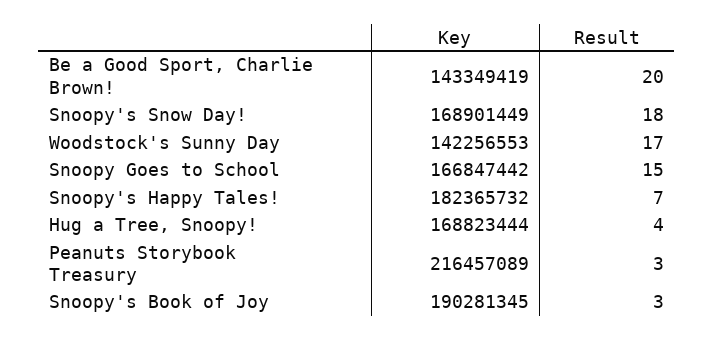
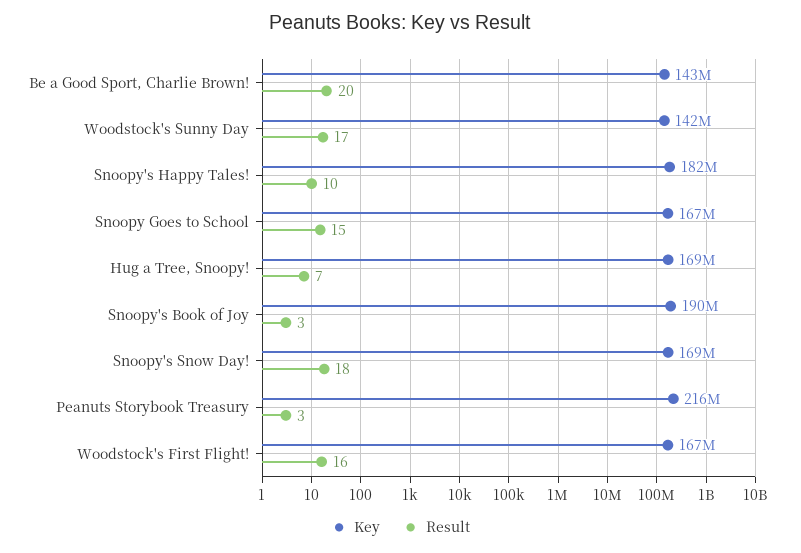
  {
    "Key": {
      "Be a Good Sport, Charlie Brown!": 143349419,
      "Snoopy's Snow Day!": 168901449,
      "Woodstock's Sunny Day": 142256553,
      "Snoopy Goes to School": 166847442,
      "Snoopy's Happy Tales!": 182365732,
      "Hug a Tree, Snoopy!": 168823444,
      "Peanuts Storybook Treasury": 216457089,
-     "Snoopy's Book of Joy": 190281345
+     "Snoopy's Book of Joy": 190281345,
+     "Woodstock's First Flight!": 167000000
    },
    "Result": {
      "Be a Good Sport, Charlie Brown!": 20,
      "Snoopy's Snow Day!": 18,
      "Woodstock's Sunny Day": 17,
      "Snoopy Goes to School": 15,
-     "Snoopy's Happy Tales!": 7,
+     "Snoopy's Happy Tales!": 10,
-     "Hug a Tree, Snoopy!": 4,
+     "Hug a Tree, Snoopy!": 7,
      "Peanuts Storybook Treasury": 3,
-     "Snoopy's Book of Joy": 3
+     "Snoopy's Book of Joy": 3,
+     "Woodstock's First Flight!": 16
    }
  }

